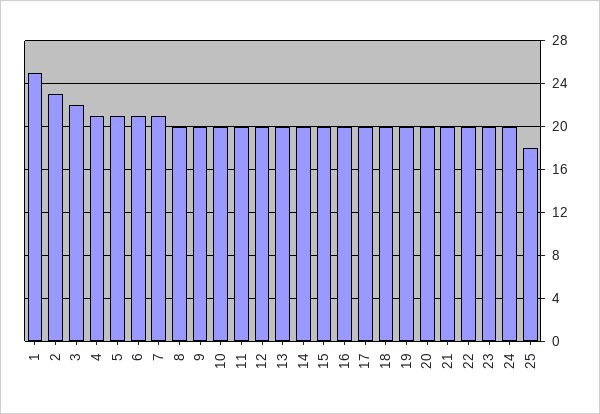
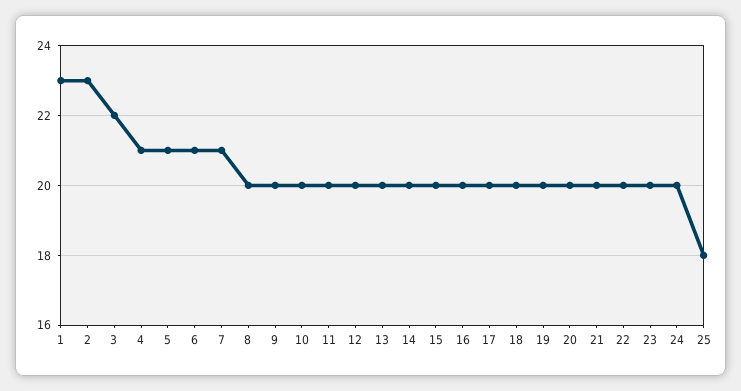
  {
-   "1": 25,
+   "1": 23,
    "2": 23,
    "3": 22,
    "4": 21,
    "5": 21,
    "6": 21,
    "7": 21,
    "8": 20,
    "9": 20,
    "10": 20,
    "11": 20,
    "12": 20,
    "13": 20,
    "14": 20,
    "15": 20,
    "16": 20,
    "17": 20,
    "18": 20,
    "19": 20,
    "20": 20,
    "21": 20,
    "22": 20,
    "23": 20,
    "24": 20,
    "25": 18
  }

